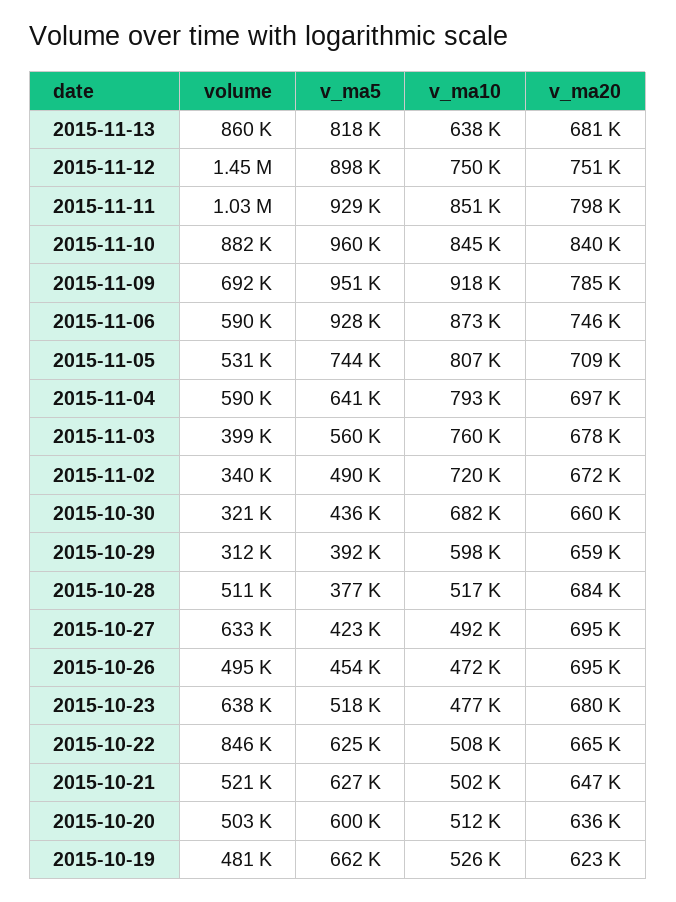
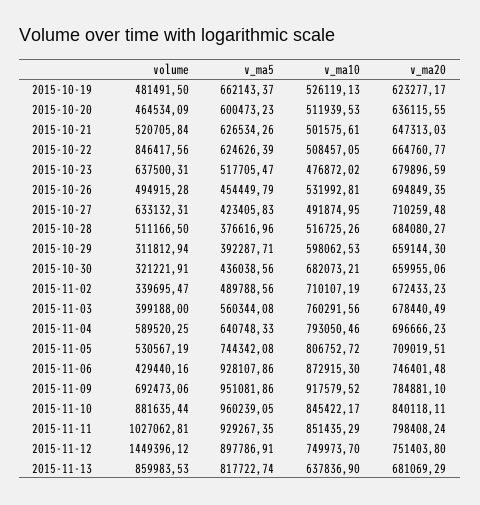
  {
    "volume": {
      "2015-11-13": 859983.53,
      "2015-11-12": 1449396.12,
      "2015-11-11": 1027062.81,
      "2015-11-10": 881635.44,
      "2015-11-09": 692473.06,
-     "2015-11-06": 590000,
+     "2015-11-06": 429440.16,
      "2015-11-05": 530567.19,
      "2015-11-04": 589520.25,
      "2015-11-03": 399188,
      "2015-11-02": 339695.47,
      "2015-10-30": 321221.91,
      "2015-10-29": 311812.94,
      "2015-10-28": 511166.5,
      "2015-10-27": 633132.31,
      "2015-10-26": 494915.28,
      "2015-10-23": 637500.31,
      "2015-10-22": 846417.56,
      "2015-10-21": 520705.84,
-     "2015-10-20": 503000,
+     "2015-10-20": 464534.09,
      "2015-10-19": 481491.5
    },
    "v_ma5": {
      "2015-11-13": 817722.74,
      "2015-11-12": 897786.91,
      "2015-11-11": 929267.35,
      "2015-11-10": 960239.05,
      "2015-11-09": 951081.86,
      "2015-11-06": 928107.86,
      "2015-11-05": 744342.08,
      "2015-11-04": 640748.33,
      "2015-11-03": 560344.08,
      "2015-11-02": 489788.56,
      "2015-10-30": 436038.56,
      "2015-10-29": 392287.71,
      "2015-10-28": 376616.96,
      "2015-10-27": 423405.83,
      "2015-10-26": 454449.79,
      "2015-10-23": 517705.47,
      "2015-10-22": 624626.39,
      "2015-10-21": 626534.26,
      "2015-10-20": 600473.23,
      "2015-10-19": 662143.37
    },
    "v_ma10": {
      "2015-11-13": 637836.9,
      "2015-11-12": 749973.7,
      "2015-11-11": 851435.29,
      "2015-11-10": 845422.17,
      "2015-11-09": 917579.52,
      "2015-11-06": 872915.3,
      "2015-11-05": 806752.72,
      "2015-11-04": 793050.46,
      "2015-11-03": 760291.56,
-     "2015-11-02": 720000,
+     "2015-11-02": 710107.19,
      "2015-10-30": 682073.21,
      "2015-10-29": 598062.53,
      "2015-10-28": 516725.26,
      "2015-10-27": 491874.95,
-     "2015-10-26": 472000,
+     "2015-10-26": 531992.81,
      "2015-10-23": 476872.02,
      "2015-10-22": 508457.05,
      "2015-10-21": 501575.61,
      "2015-10-20": 511939.53,
      "2015-10-19": 526119.13
    },
    "v_ma20": {
      "2015-11-13": 681069.29,
      "2015-11-12": 751403.8,
      "2015-11-11": 798408.24,
      "2015-11-10": 840118.11,
      "2015-11-09": 784881.1,
      "2015-11-06": 746401.48,
      "2015-11-05": 709019.51,
      "2015-11-04": 696666.23,
      "2015-11-03": 678440.49,
      "2015-11-02": 672433.23,
      "2015-10-30": 659955.06,
      "2015-10-29": 659144.3,
      "2015-10-28": 684080.27,
-     "2015-10-27": 695000,
+     "2015-10-27": 710259.48,
      "2015-10-26": 694849.35,
      "2015-10-23": 679896.59,
      "2015-10-22": 664760.77,
      "2015-10-21": 647313.03,
      "2015-10-20": 636115.55,
      "2015-10-19": 623277.17
    }
  }

